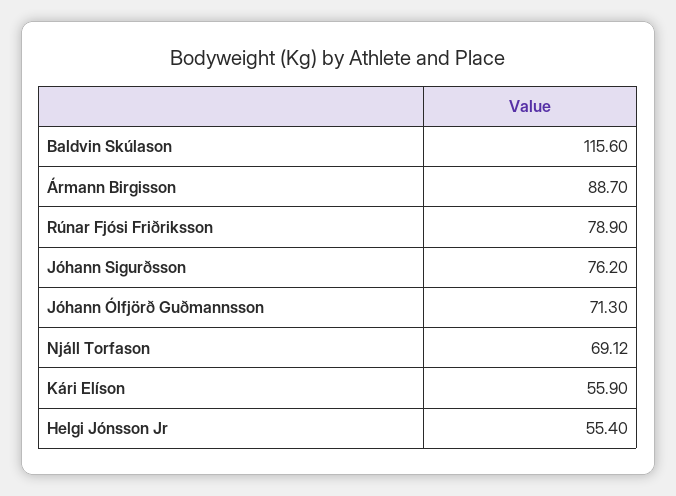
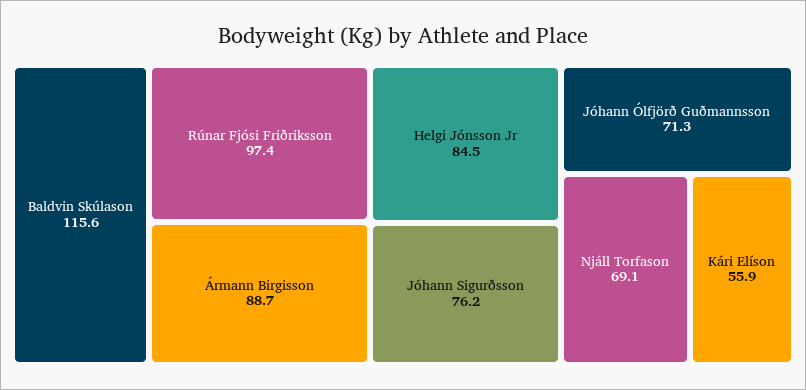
  {
    "Baldvin Skúlason": 115.6,
    "Ármann Birgisson": 88.7,
-   "Rúnar Fjósi Friðriksson": 78.9,
+   "Rúnar Fjósi Friðriksson": 97.4,
    "Jóhann Sigurðsson": 76.2,
    "Jóhann Ólfjörð Guðmannsson": 71.3,
    "Njáll Torfason": 69.12,
    "Kári Elíson": 55.9,
-   "Helgi Jónsson Jr": 55.4
+   "Helgi Jónsson Jr": 84.5
  }

